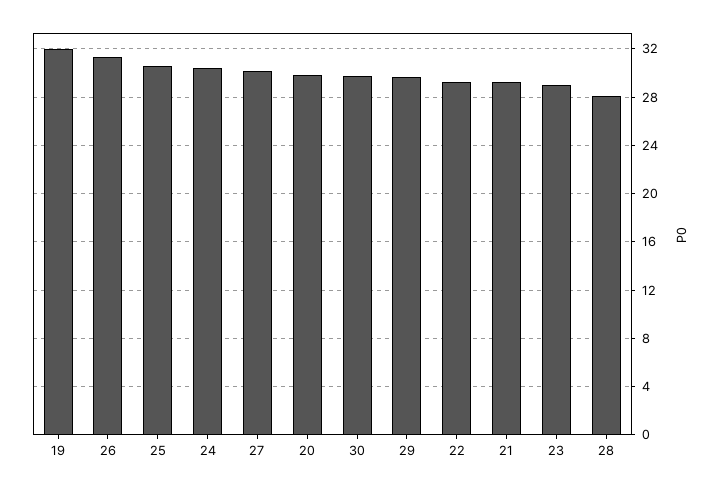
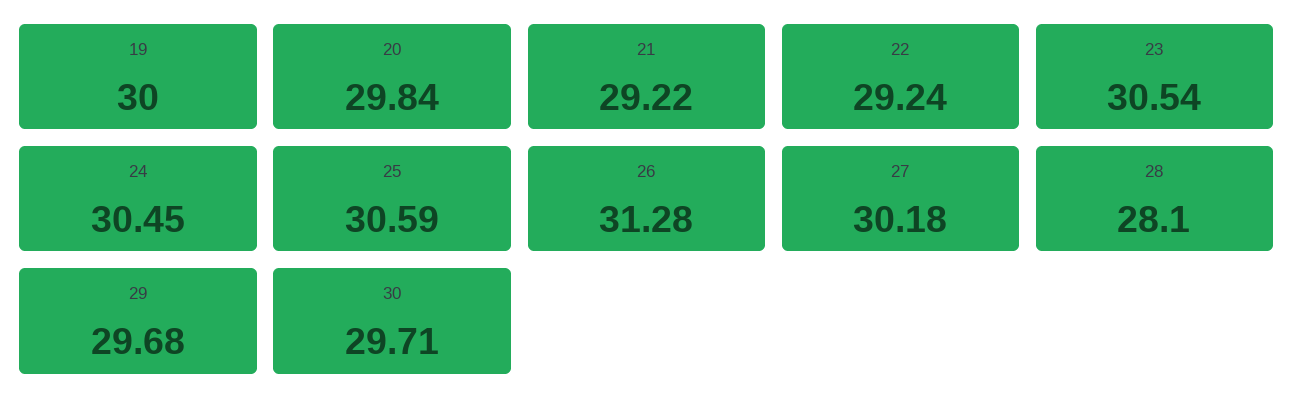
  {
-   "19": 32,
+   "19": 30,
    "26": 31.28,
    "25": 30.59,
    "24": 30.45,
    "27": 30.18,
    "20": 29.84,
    "30": 29.71,
    "29": 29.68,
    "22": 29.24,
    "21": 29.22,
-   "23": 29,
+   "23": 30.54,
    "28": 28.1
  }

